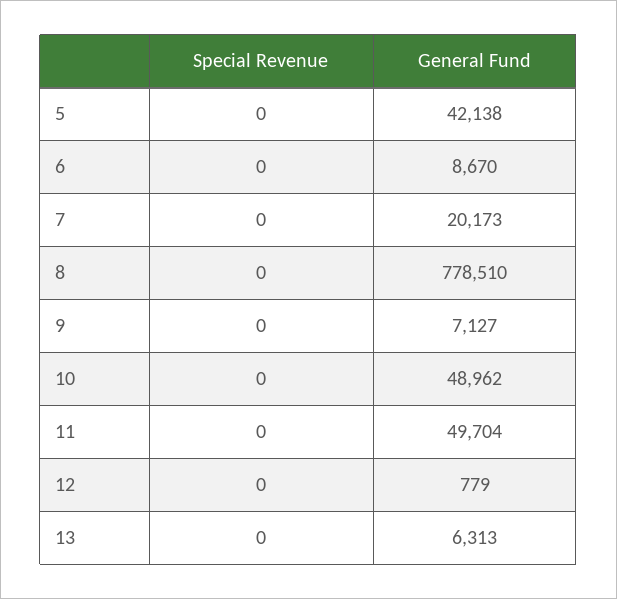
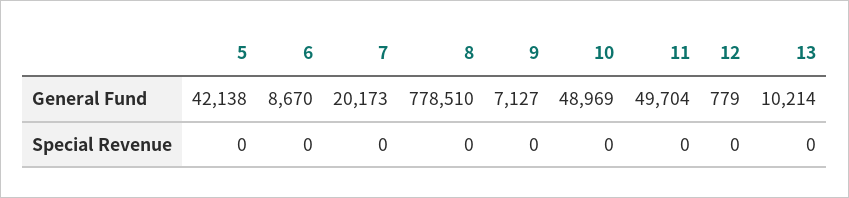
  {
    "Special Revenue": {
      "5": 0,
      "6": 0,
      "7": 0,
      "8": 0,
      "9": 0,
      "10": 0,
      "11": 0,
      "12": 0,
      "13": 0
    },
    "General Fund": {
      "5": 42138,
      "6": 8670,
      "7": 20173,
      "8": 778510,
      "9": 7127,
-     "10": 48962,
+     "10": 48969,
      "11": 49704,
      "12": 779,
-     "13": 6313
+     "13": 10214
    }
  }

